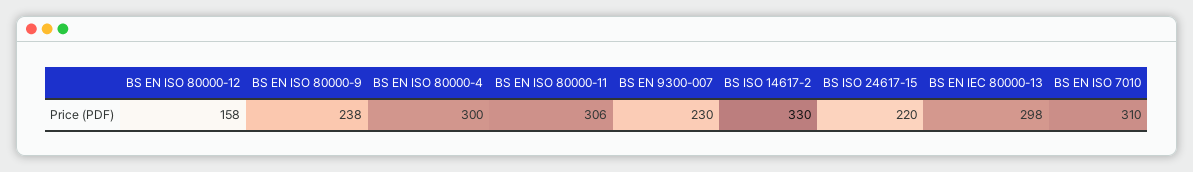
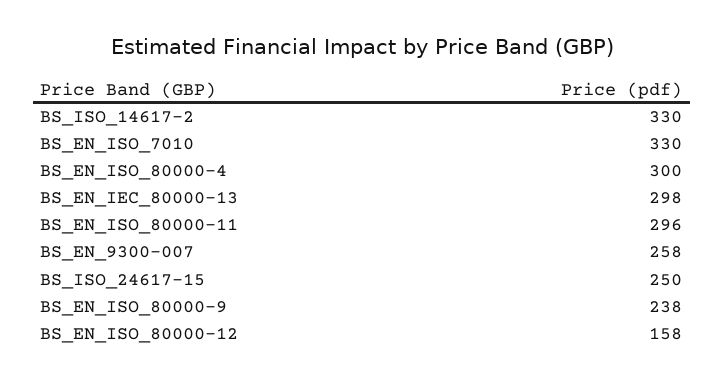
  {
    "BS EN ISO 80000-12": 158,
    "BS EN ISO 80000-9": 238,
    "BS EN ISO 80000-4": 300,
-   "BS EN ISO 80000-11": 306,
+   "BS EN ISO 80000-11": 296,
-   "BS EN 9300-007": 230,
+   "BS EN 9300-007": 258,
    "BS ISO 14617-2": 330,
-   "BS ISO 24617-15": 220,
+   "BS ISO 24617-15": 250,
    "BS EN IEC 80000-13": 298,
-   "BS EN ISO 7010": 310
+   "BS EN ISO 7010": 330
  }

